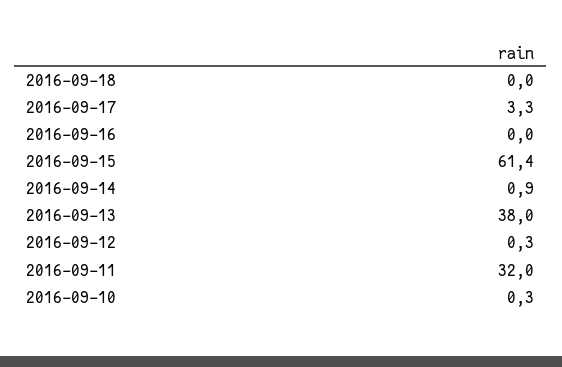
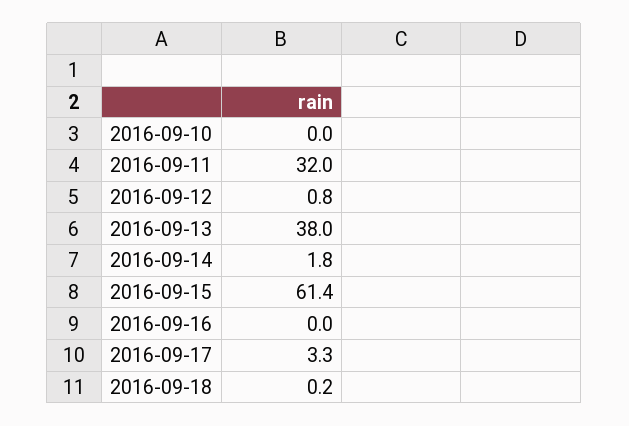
  {
-   "2016-09-18": 0,
+   "2016-09-18": 0.2,
    "2016-09-17": 3.3,
    "2016-09-16": 0,
    "2016-09-15": 61.4,
-   "2016-09-14": 0.9,
+   "2016-09-14": 1.8,
    "2016-09-13": 38,
-   "2016-09-12": 0.3,
+   "2016-09-12": 0.8,
    "2016-09-11": 32,
-   "2016-09-10": 0.3
+   "2016-09-10": 0
  }

